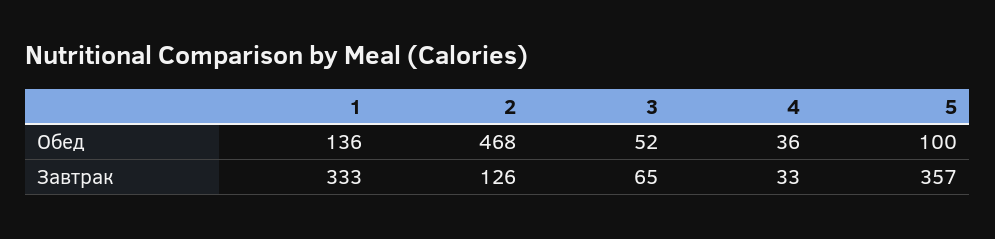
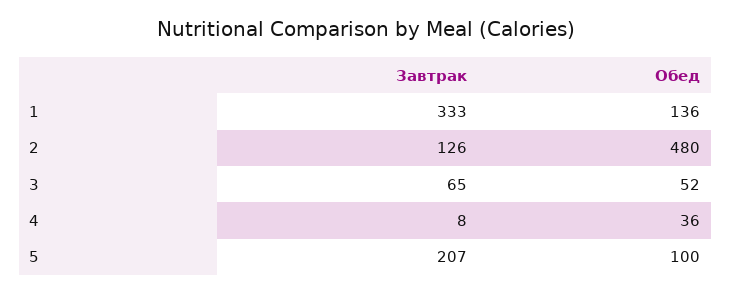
  {
    "1": {
      "Обед": 136,
      "Завтрак": 333
    },
    "2": {
-     "Обед": 468,
+     "Обед": 480,
      "Завтрак": 126
    },
    "3": {
      "Обед": 52,
      "Завтрак": 65
    },
    "4": {
      "Обед": 36,
-     "Завтрак": 33
+     "Завтрак": 8
    },
    "5": {
      "Обед": 100,
-     "Завтрак": 357
+     "Завтрак": 207
    }
  }

